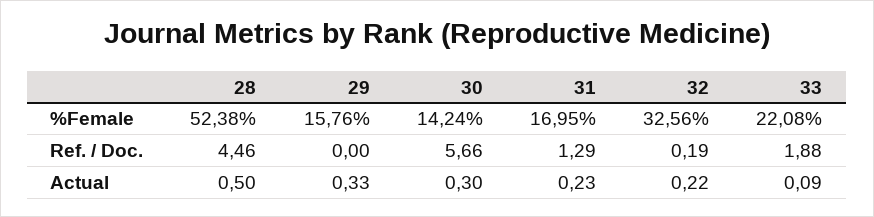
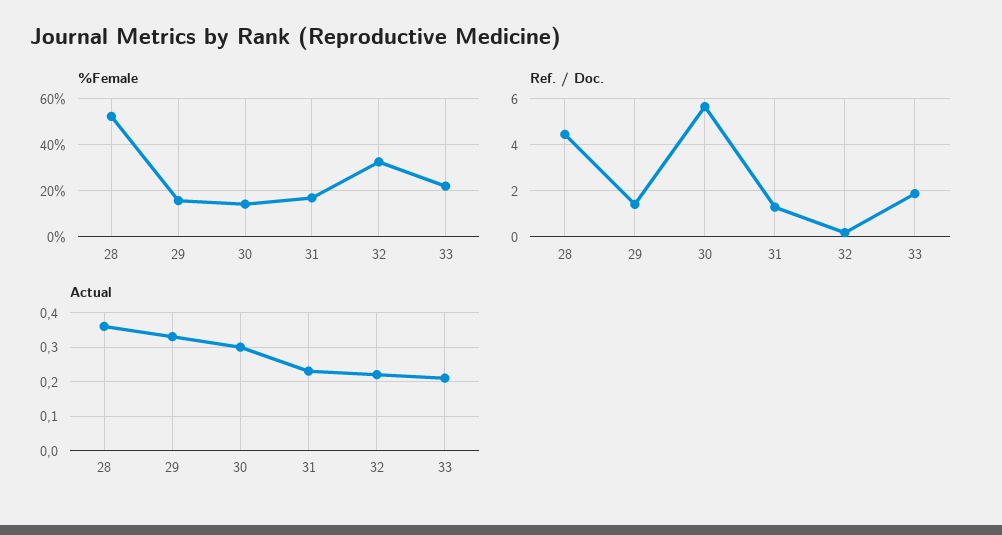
  {
    "%Female": {
      "28": 52.38,
      "29": 15.76,
      "30": 14.24,
      "31": 16.95,
      "32": 32.56,
      "33": 22.08
    },
    "Ref. / Doc.": {
      "28": 4.46,
-     "29": 0,
+     "29": 1.5,
      "30": 5.66,
      "31": 1.29,
      "32": 0.19,
      "33": 1.88
    },
    "Actual": {
-     "28": 0.5,
+     "28": 0.35,
      "29": 0.33,
      "30": 0.3,
      "31": 0.23,
      "32": 0.22,
-     "33": 0.09
+     "33": 0.2
    }
  }

